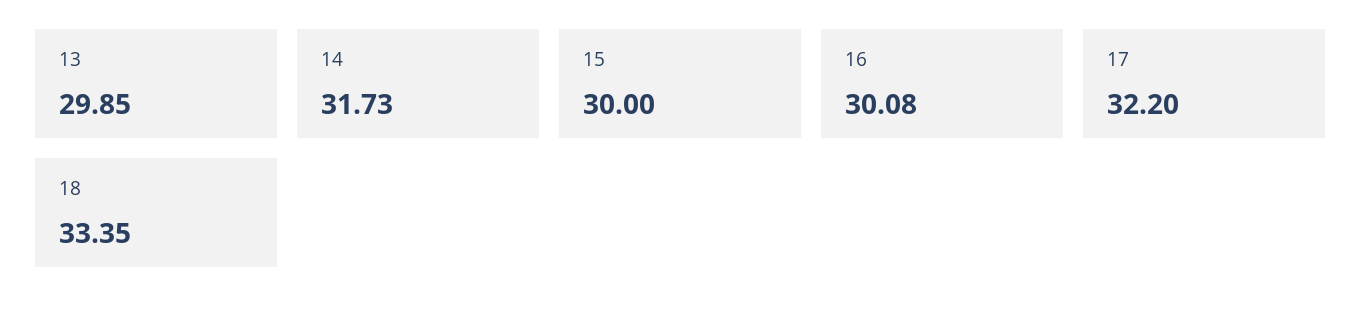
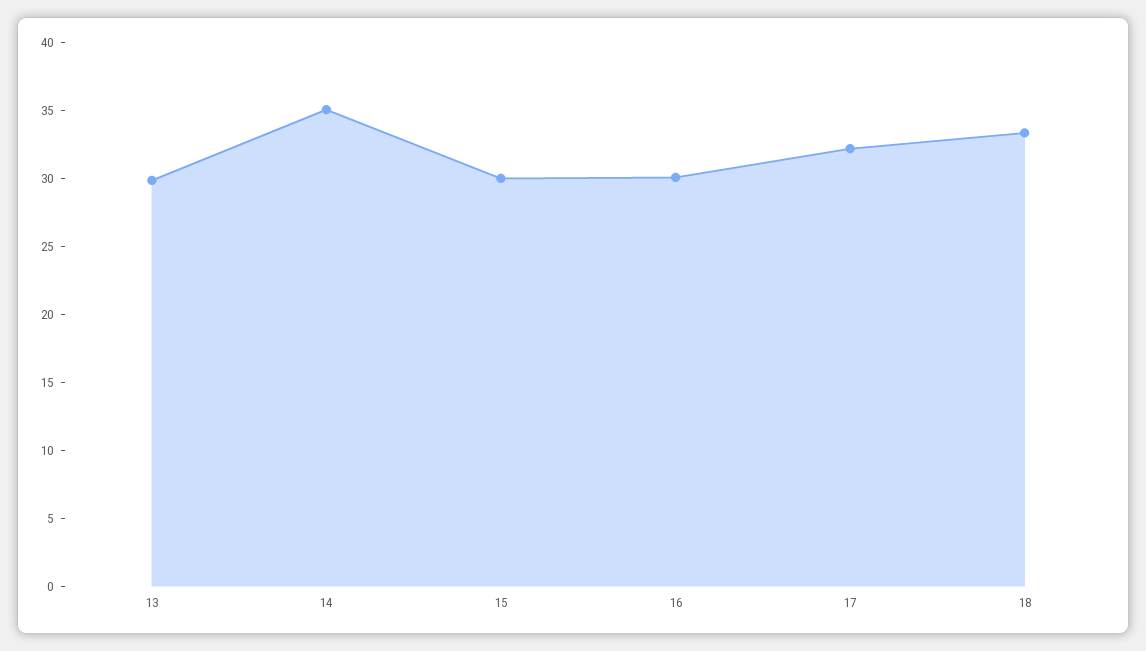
  {
    "13": 29.85,
-   "14": 31.73,
+   "14": 35,
    "15": 30,
    "16": 30.08,
    "17": 32.2,
    "18": 33.35
  }

